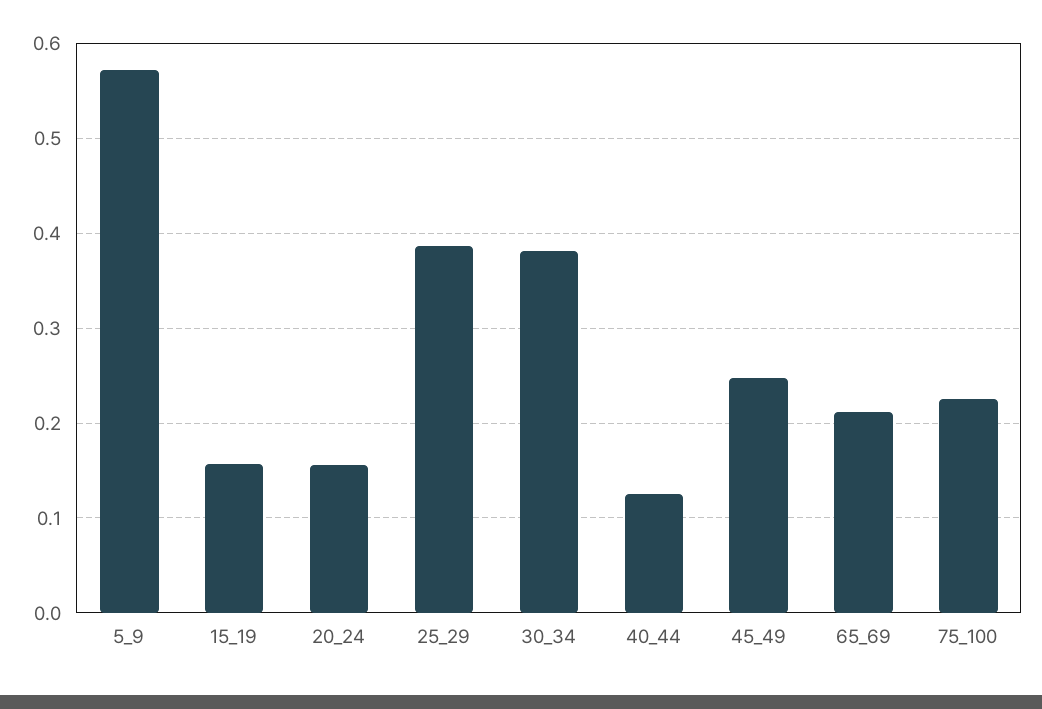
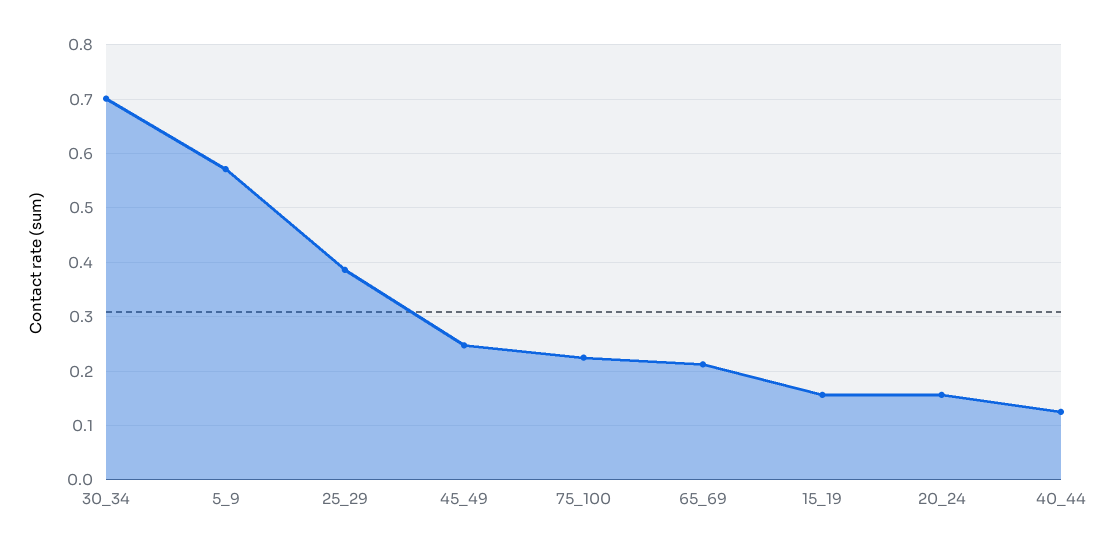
  {
    "5_9": 0.57,
    "15_19": 0.16,
    "20_24": 0.16,
    "25_29": 0.39,
-   "30_34": 0.38,
+   "30_34": 0.7,
    "40_44": 0.12,
    "45_49": 0.25,
    "65_69": 0.21,
    "75_100": 0.22
  }

